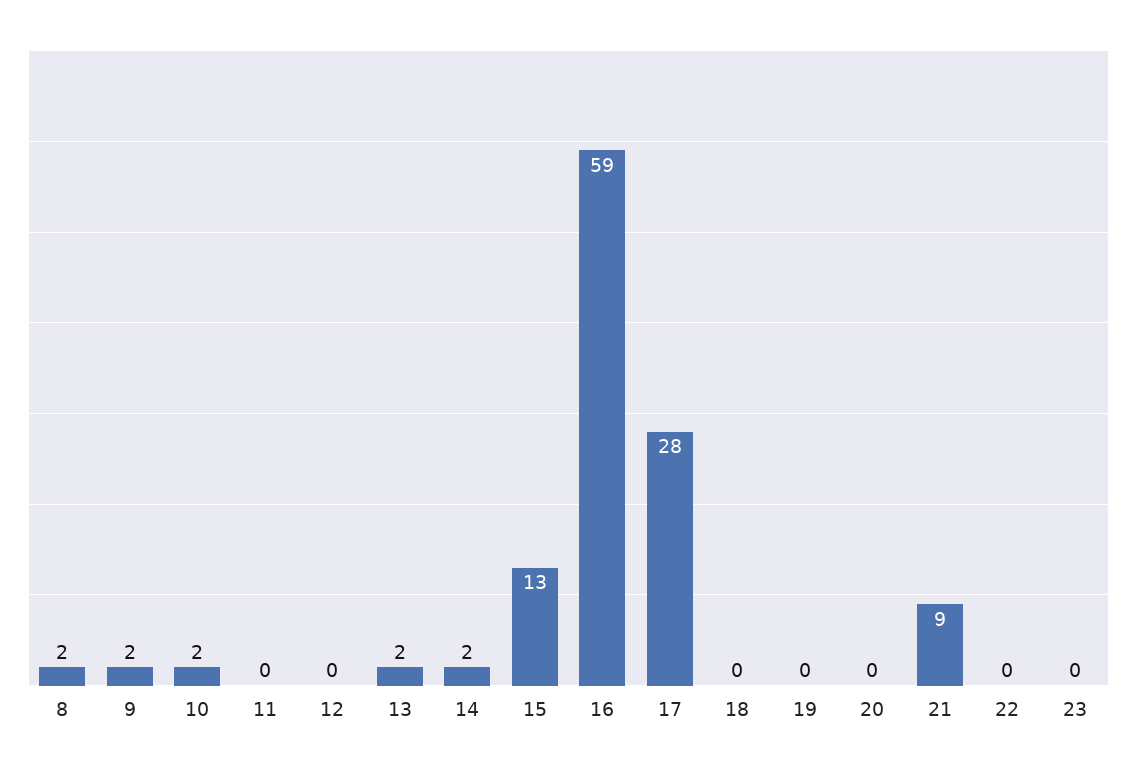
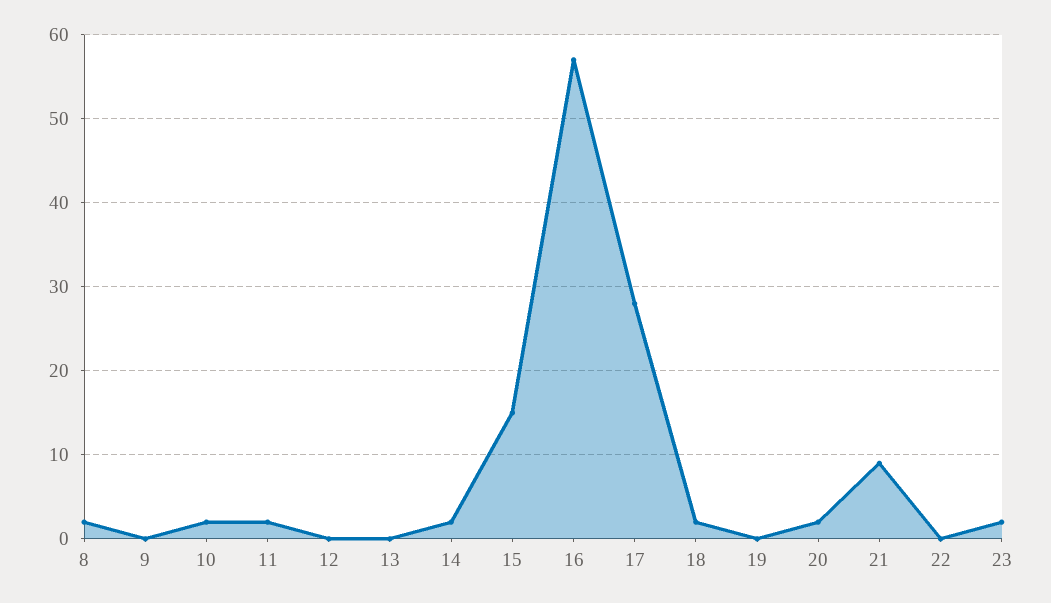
  {
    "8": 2,
-   "9": 2,
+   "9": 0,
    "10": 2,
-   "11": 0,
+   "11": 2,
    "12": 0,
-   "13": 2,
+   "13": 0,
    "14": 2,
-   "15": 13,
+   "15": 15,
-   "16": 59,
+   "16": 57,
    "17": 28,
-   "18": 0,
+   "18": 2,
    "19": 0,
-   "20": 0,
+   "20": 2,
    "21": 9,
    "22": 0,
-   "23": 0
+   "23": 2
  }

